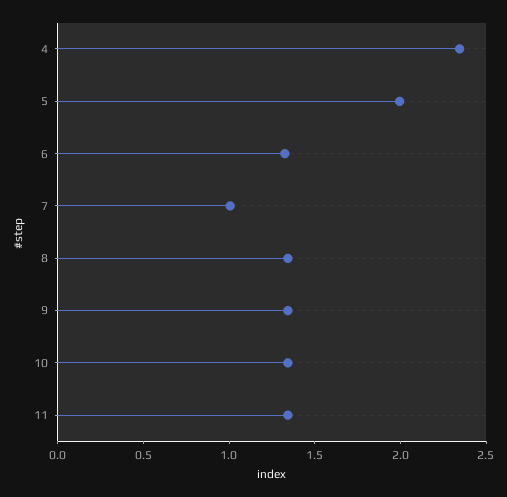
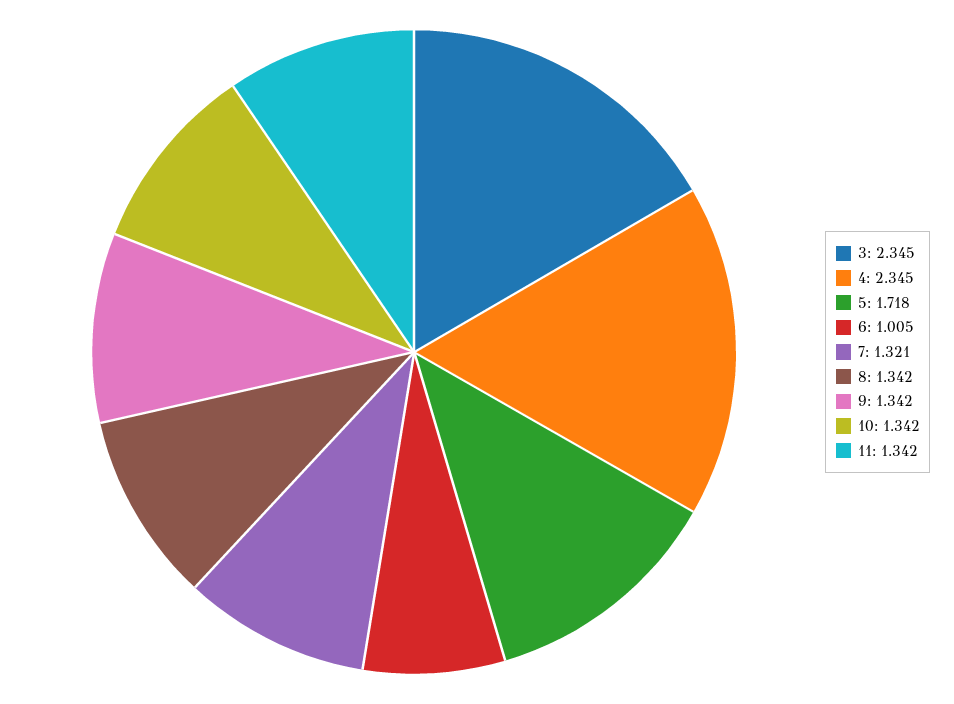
  {
    "4": 2.345,
-   "5": 2,
+   "5": 1.718,
-   "6": 1.3,
+   "6": 1.005,
-   "7": 1,
+   "7": 1.321,
    "8": 1.342,
    "9": 1.342,
    "10": 1.342,
-   "11": 1.342
+   "11": 1.342,
+   "3": 2.345
  }

